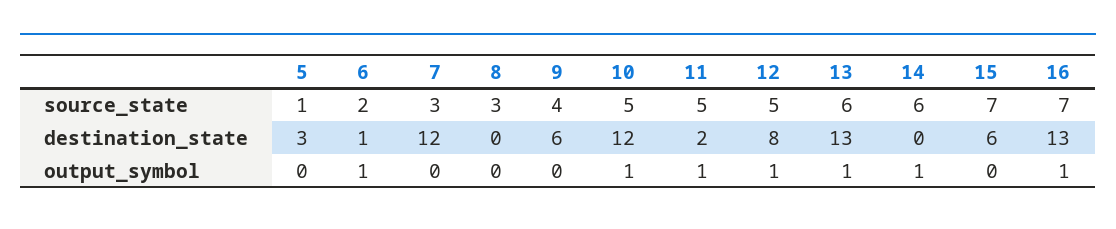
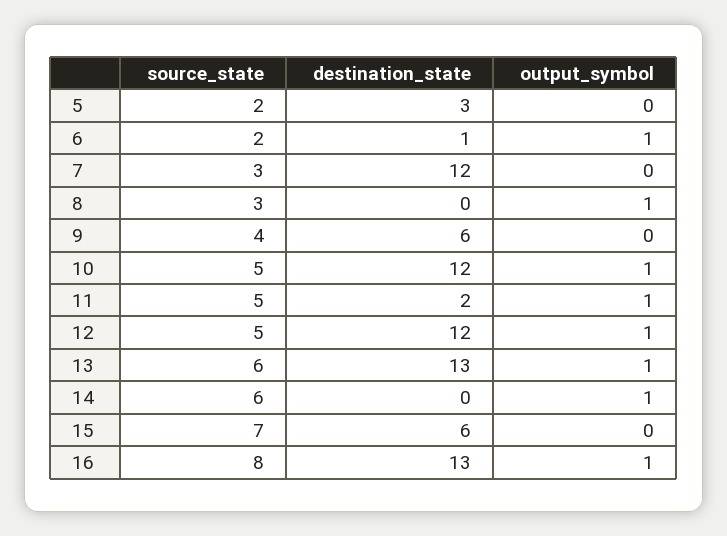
  {
    "5": {
-     "source_state": 1,
+     "source_state": 2,
      "destination_state": 3,
      "output_symbol": 0
    },
    "6": {
      "source_state": 2,
      "destination_state": 1,
      "output_symbol": 1
    },
    "7": {
      "source_state": 3,
      "destination_state": 12,
      "output_symbol": 0
    },
    "8": {
      "source_state": 3,
      "destination_state": 0,
-     "output_symbol": 0
+     "output_symbol": 1
    },
    "9": {
      "source_state": 4,
      "destination_state": 6,
      "output_symbol": 0
    },
    "10": {
      "source_state": 5,
      "destination_state": 12,
      "output_symbol": 1
    },
    "11": {
      "source_state": 5,
      "destination_state": 2,
      "output_symbol": 1
    },
    "12": {
      "source_state": 5,
-     "destination_state": 8,
+     "destination_state": 12,
      "output_symbol": 1
    },
    "13": {
      "source_state": 6,
      "destination_state": 13,
      "output_symbol": 1
    },
    "14": {
      "source_state": 6,
      "destination_state": 0,
      "output_symbol": 1
    },
    "15": {
      "source_state": 7,
      "destination_state": 6,
      "output_symbol": 0
    },
    "16": {
-     "source_state": 7,
+     "source_state": 8,
      "destination_state": 13,
      "output_symbol": 1
    }
  }

